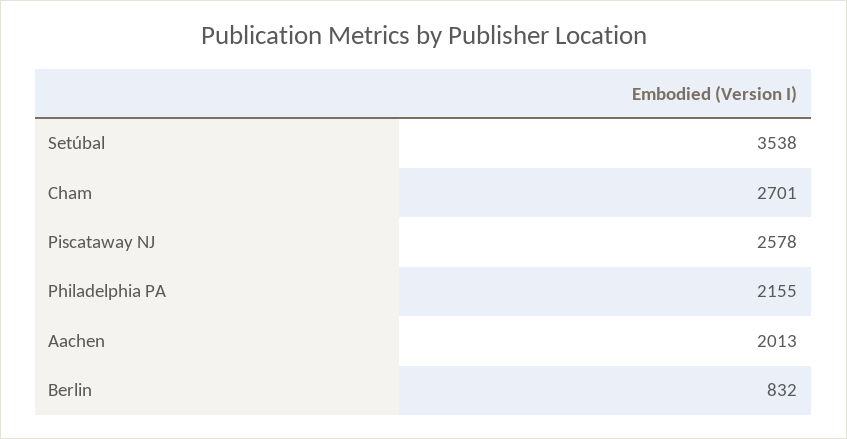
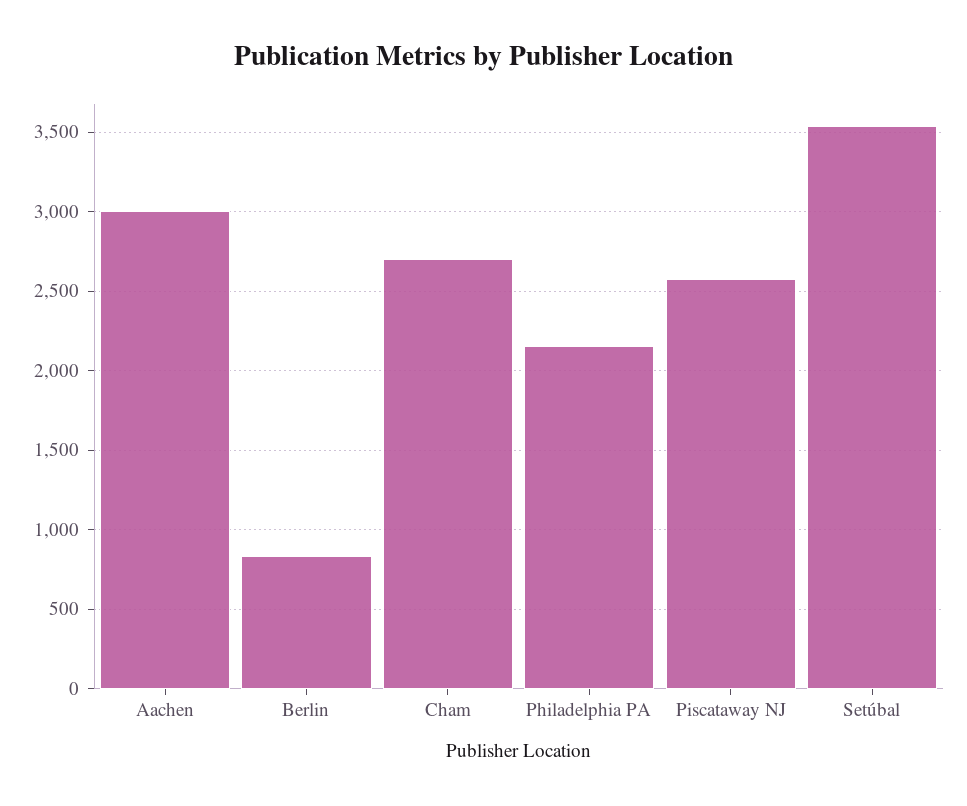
  {
    "Setúbal": 3538,
    "Cham": 2701,
    "Piscataway NJ": 2578,
    "Philadelphia PA": 2155,
-   "Aachen": 2013,
+   "Aachen": 3000,
    "Berlin": 832
  }

